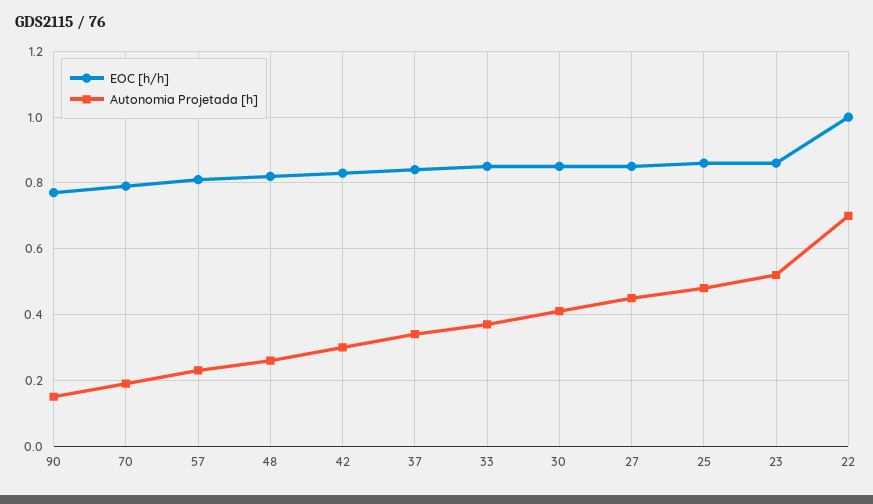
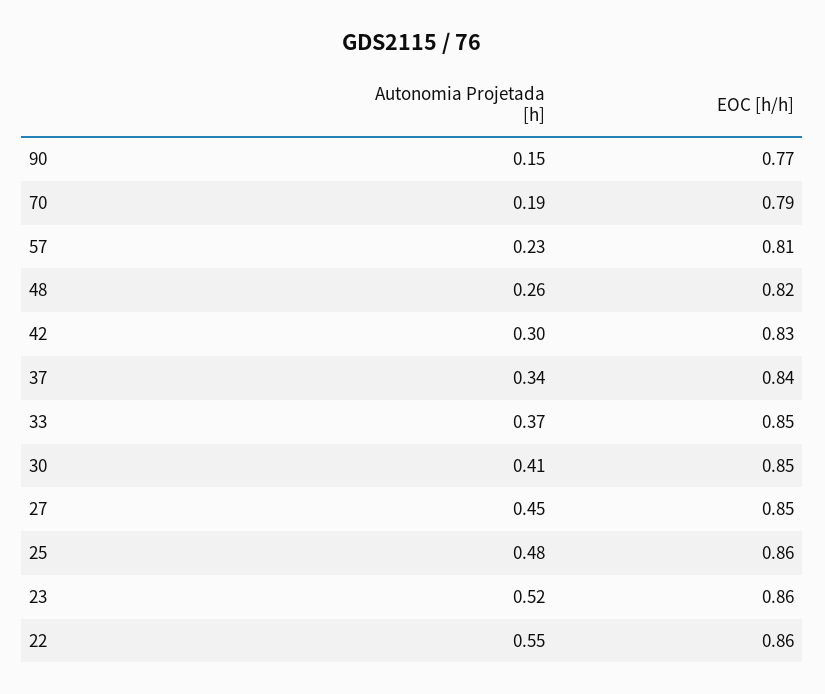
  {
    "EOC [h/h]": {
      "90": 0.77,
      "70": 0.79,
      "57": 0.81,
      "48": 0.82,
      "42": 0.83,
      "37": 0.84,
      "33": 0.85,
      "30": 0.85,
      "27": 0.85,
      "25": 0.86,
      "23": 0.86,
-     "22": 1
+     "22": 0.86
    },
    "Autonomia Projetada [h]": {
      "90": 0.15,
      "70": 0.19,
      "57": 0.23,
      "48": 0.26,
      "42": 0.3,
      "37": 0.34,
      "33": 0.37,
      "30": 0.41,
      "27": 0.45,
      "25": 0.48,
      "23": 0.52,
-     "22": 0.7
+     "22": 0.55
    }
  }

